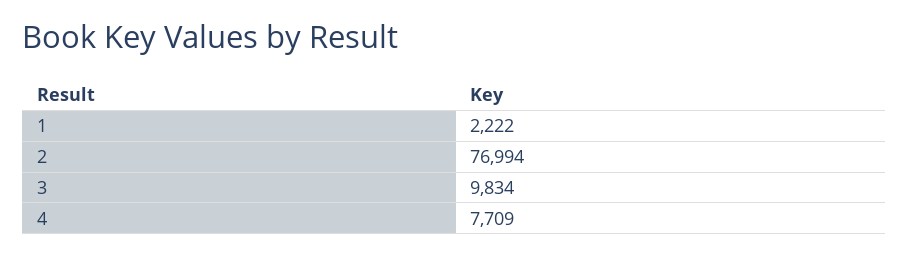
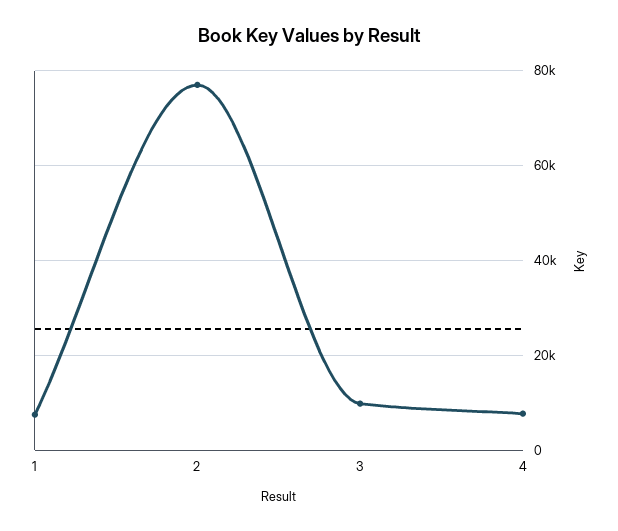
  {
-   "1": 2222,
+   "1": 8000,
    "2": 76994,
    "3": 9834,
    "4": 7709
  }

